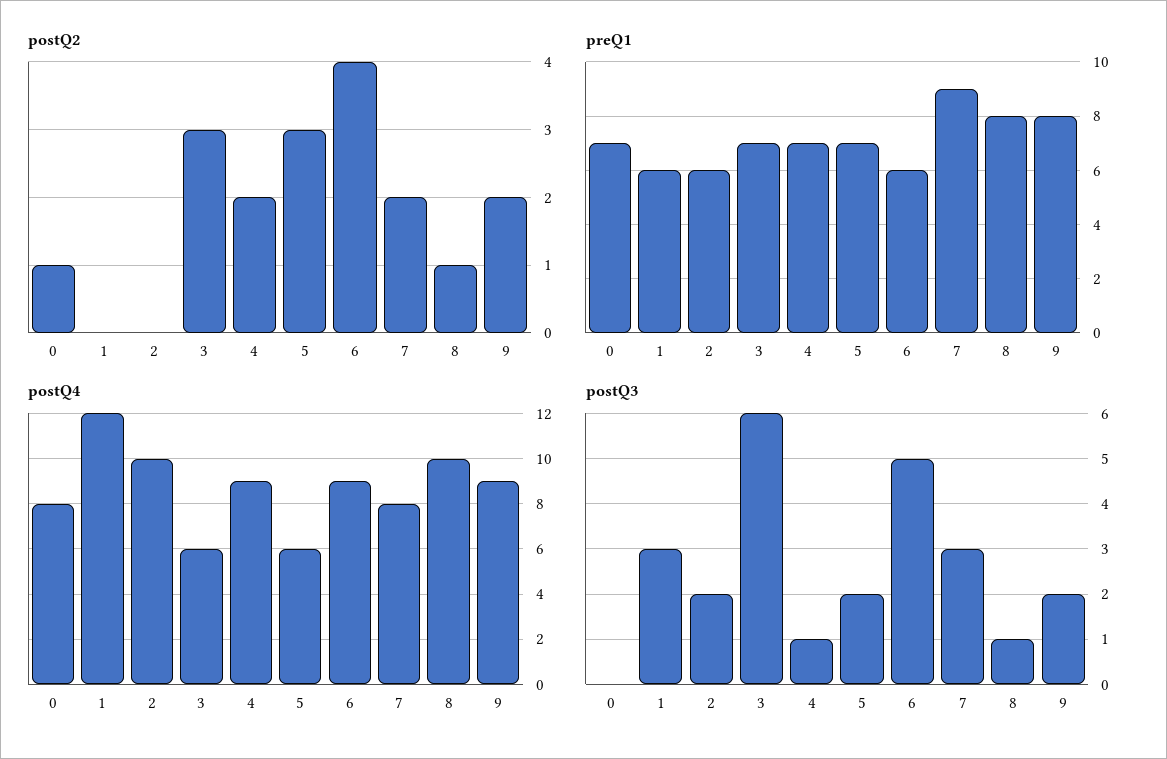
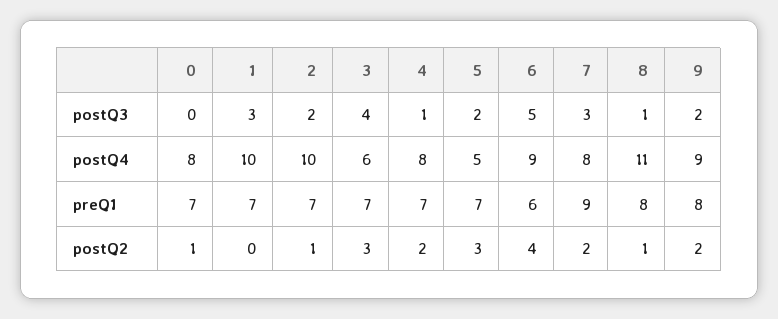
  {
    "postQ2": {
      "0": 1,
      "1": 0,
-     "2": 0,
+     "2": 1,
      "3": 3,
      "4": 2,
      "5": 3,
      "6": 4,
      "7": 2,
      "8": 1,
      "9": 2
    },
    "preQ1": {
      "0": 7,
-     "1": 6,
+     "1": 7,
-     "2": 6,
+     "2": 7,
      "3": 7,
      "4": 7,
      "5": 7,
      "6": 6,
      "7": 9,
      "8": 8,
      "9": 8
    },
    "postQ4": {
      "0": 8,
-     "1": 12,
+     "1": 10,
      "2": 10,
      "3": 6,
-     "4": 9,
+     "4": 8,
-     "5": 6,
+     "5": 5,
      "6": 9,
      "7": 8,
-     "8": 10,
+     "8": 11,
      "9": 9
    },
    "postQ3": {
      "0": 0,
      "1": 3,
      "2": 2,
-     "3": 6,
+     "3": 4,
      "4": 1,
      "5": 2,
      "6": 5,
      "7": 3,
      "8": 1,
      "9": 2
    }
  }

